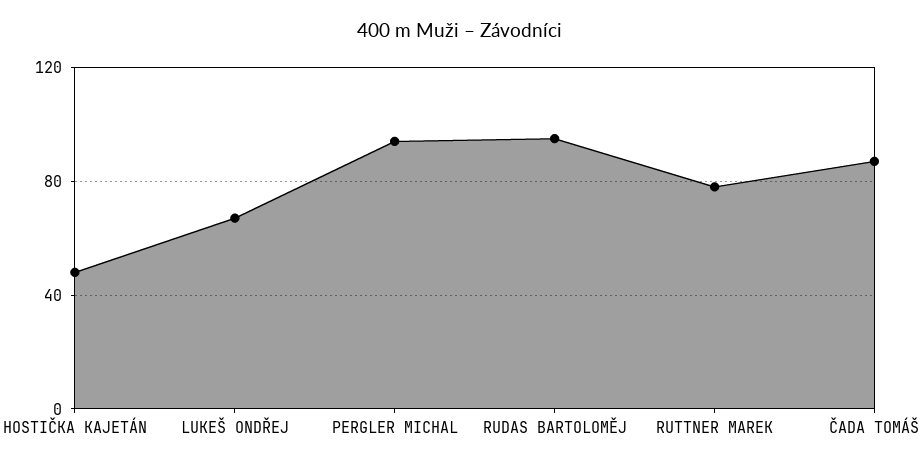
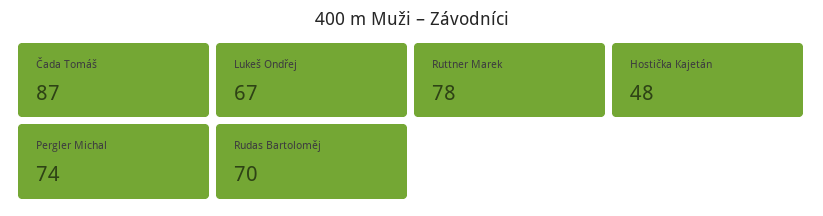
  {
    "HOSTIČKA KAJETÁN": 48,
    "LUKEŠ ONDŘEJ": 67,
-   "PERGLER MICHAL": 95,
+   "PERGLER MICHAL": 74,
-   "RUDAS BARTOLOMĚJ": 95,
+   "RUDAS BARTOLOMĚJ": 70,
    "RUTTNER MAREK": 78,
    "ČADA TOMÁŠ": 87
  }

